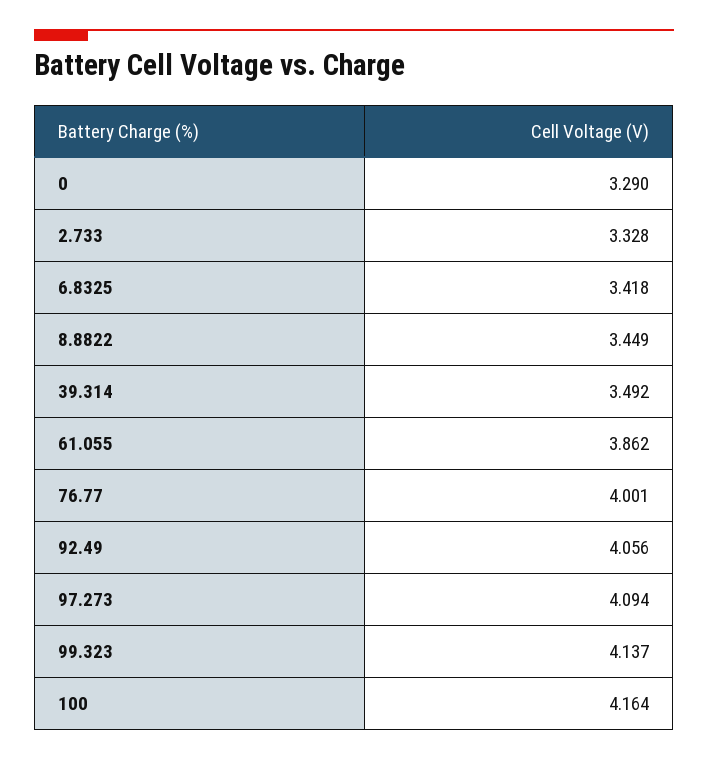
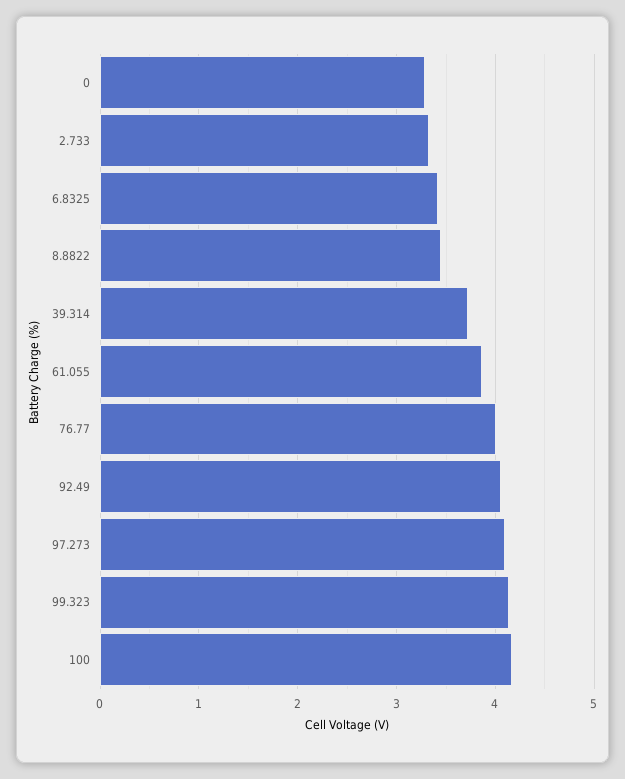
  {
    "0": 3.29,
    "2.733": 3.328,
    "6.8325": 3.418,
    "8.8822": 3.449,
-   "39.314": 3.492,
+   "39.314": 3.7,
    "61.055": 3.862,
    "76.77": 4.001,
    "92.49": 4.056,
    "97.273": 4.094,
    "99.323": 4.137,
    "100": 4.164
  }

